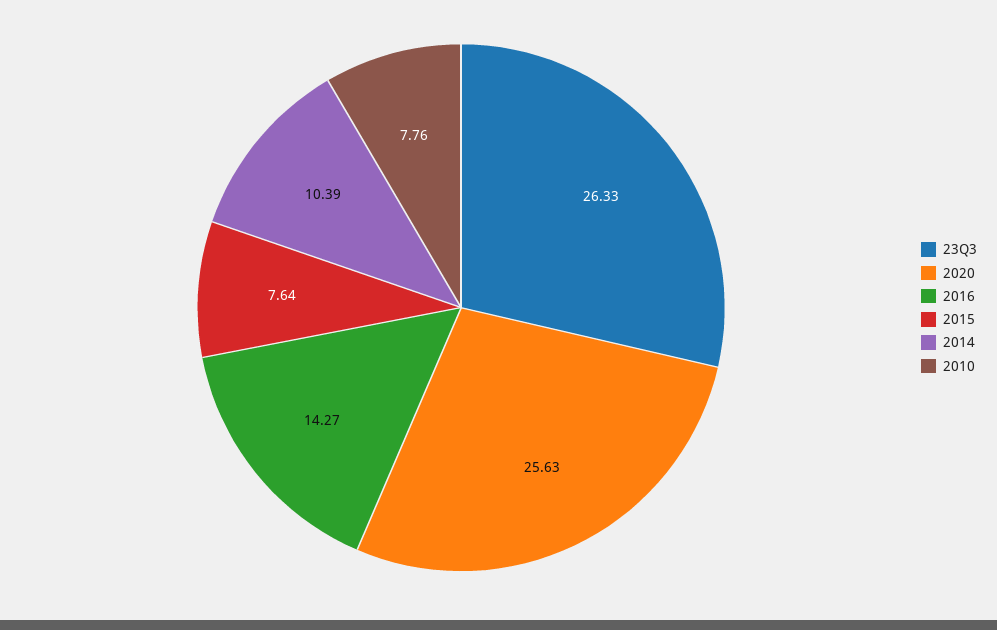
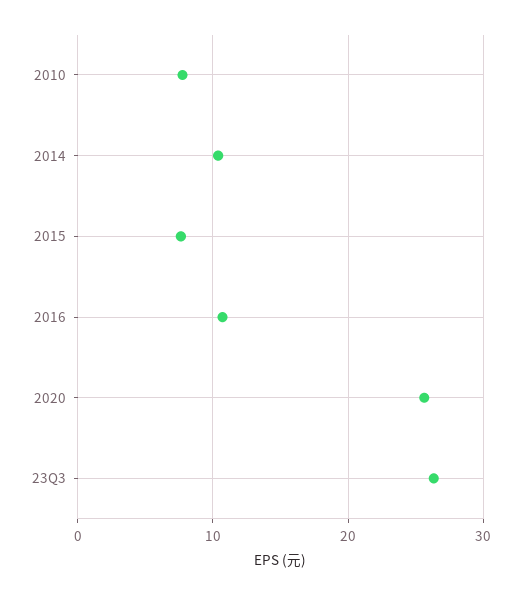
  {
    "23Q3": 26.33,
    "2020": 25.63,
-   "2016": 14.27,
+   "2016": 11,
    "2015": 7.64,
    "2014": 10.39,
    "2010": 7.76
  }

